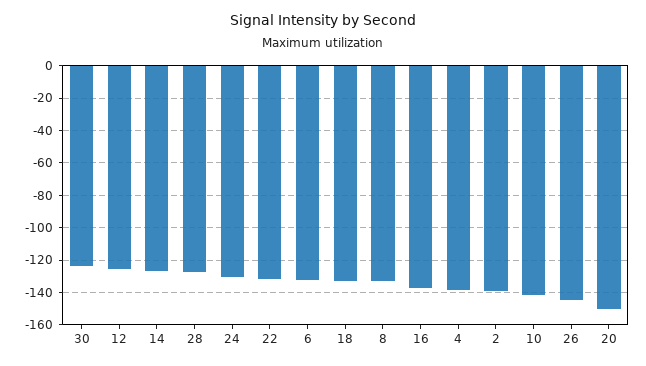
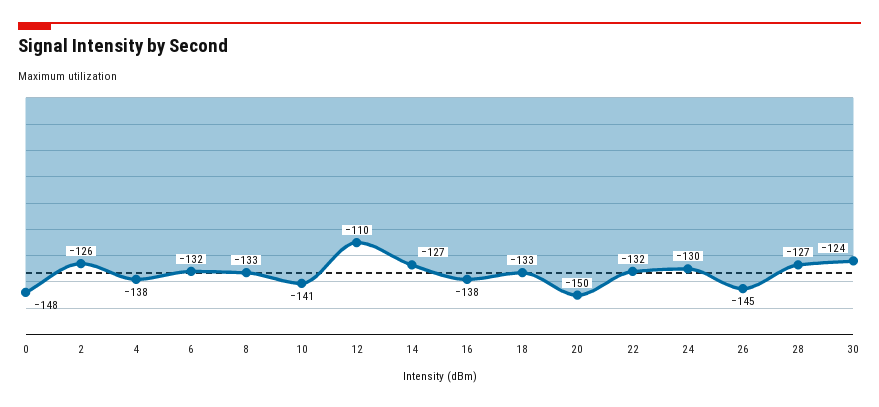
  {
    "30": -124,
-   "12": -125,
+   "12": -110,
    "14": -127,
    "28": -127,
    "24": -130,
    "22": -132,
    "6": -132,
    "18": -133,
    "8": -133,
    "16": -138,
    "4": -138,
-   "2": -140,
+   "2": -126,
    "10": -141,
    "26": -145,
-   "20": -150
+   "20": -150,
+   "0": -148
  }

